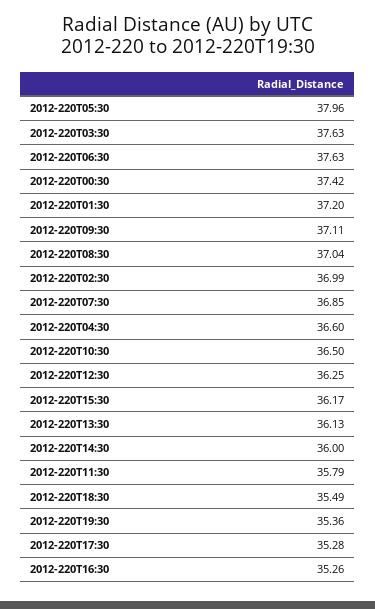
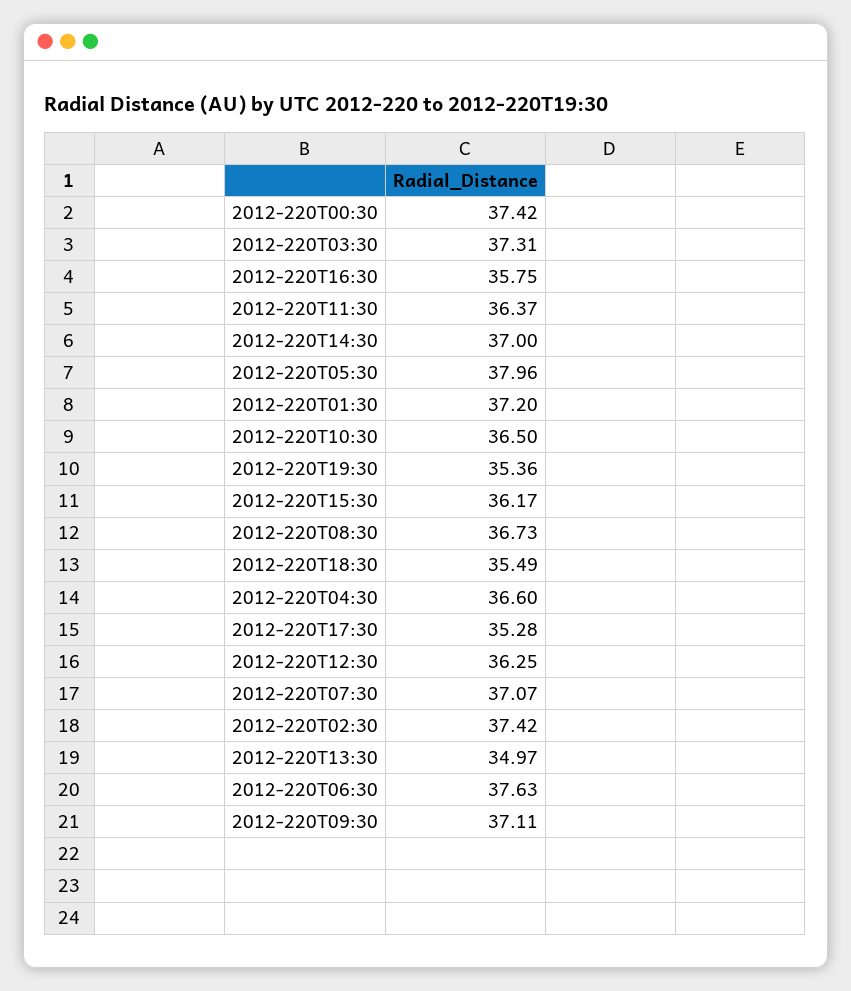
  {
    "2012-220T05:30": 37.96,
-   "2012-220T03:30": 37.63,
+   "2012-220T03:30": 37.31,
    "2012-220T06:30": 37.63,
    "2012-220T00:30": 37.42,
    "2012-220T01:30": 37.2,
    "2012-220T09:30": 37.11,
-   "2012-220T08:30": 37.04,
+   "2012-220T08:30": 36.73,
-   "2012-220T02:30": 36.99,
+   "2012-220T02:30": 37.42,
-   "2012-220T07:30": 36.85,
+   "2012-220T07:30": 37.07,
    "2012-220T04:30": 36.6,
    "2012-220T10:30": 36.5,
    "2012-220T12:30": 36.25,
    "2012-220T15:30": 36.17,
-   "2012-220T13:30": 36.13,
+   "2012-220T13:30": 34.97,
-   "2012-220T14:30": 36,
+   "2012-220T14:30": 37,
-   "2012-220T11:30": 35.79,
+   "2012-220T11:30": 36.37,
    "2012-220T18:30": 35.49,
    "2012-220T19:30": 35.36,
    "2012-220T17:30": 35.28,
-   "2012-220T16:30": 35.26
+   "2012-220T16:30": 35.75
  }

